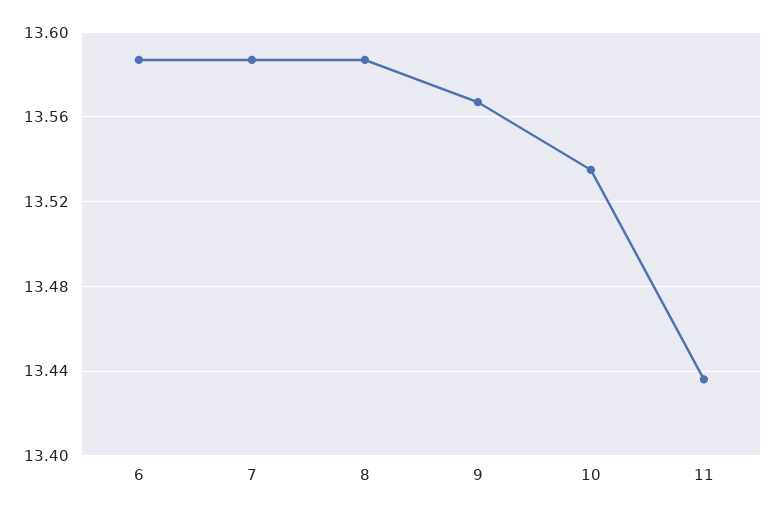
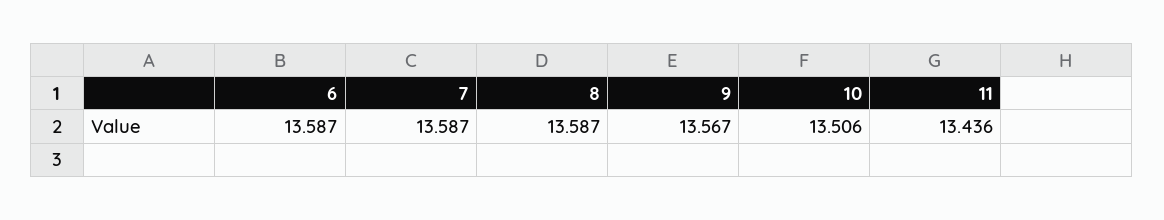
  {
    "6": 13.587,
    "7": 13.587,
    "8": 13.587,
    "9": 13.567,
-   "10": 13.535,
+   "10": 13.506,
    "11": 13.436
  }

